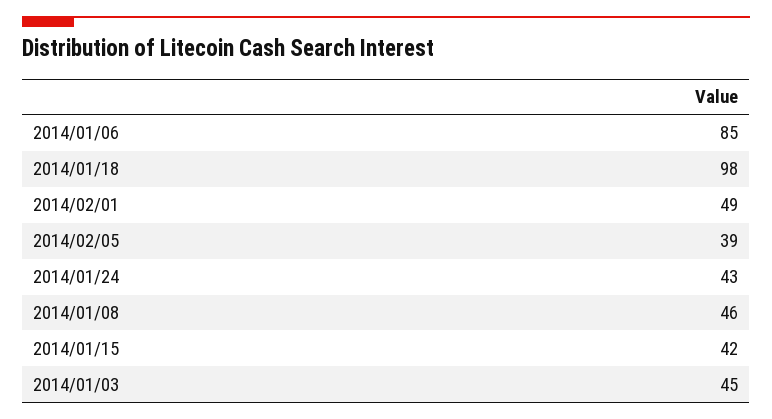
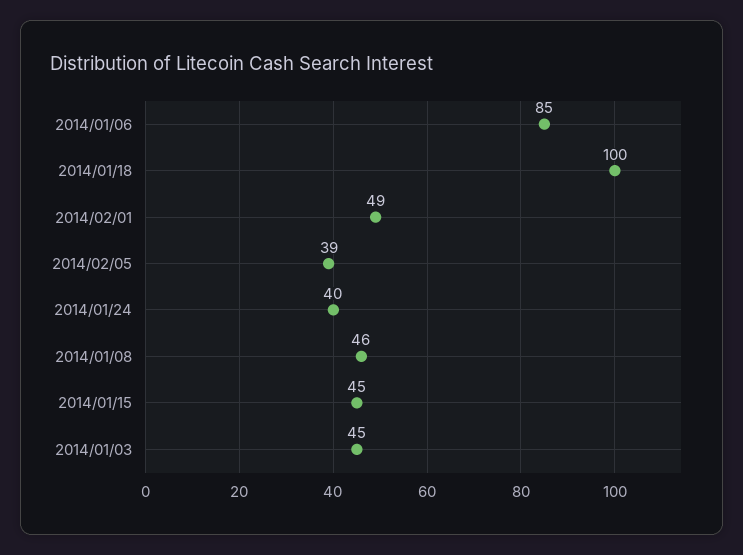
  {
    "2014/01/06": 85,
-   "2014/01/18": 98,
+   "2014/01/18": 100,
    "2014/02/01": 49,
    "2014/02/05": 39,
-   "2014/01/24": 43,
+   "2014/01/24": 40,
    "2014/01/08": 46,
-   "2014/01/15": 42,
+   "2014/01/15": 45,
    "2014/01/03": 45
  }

